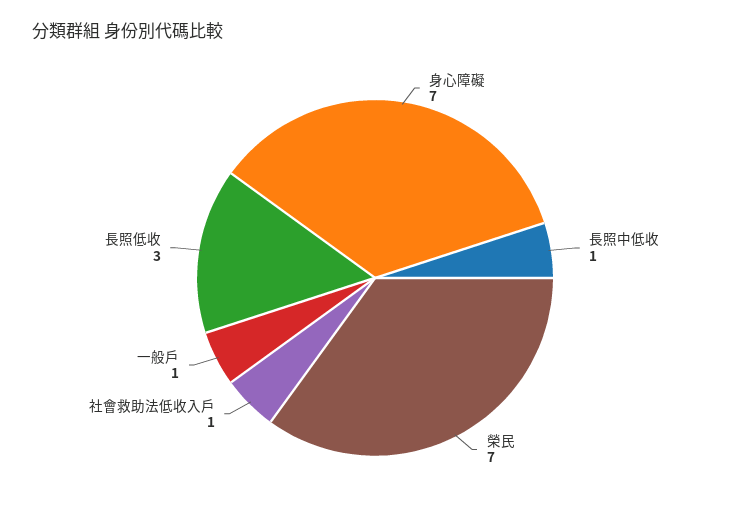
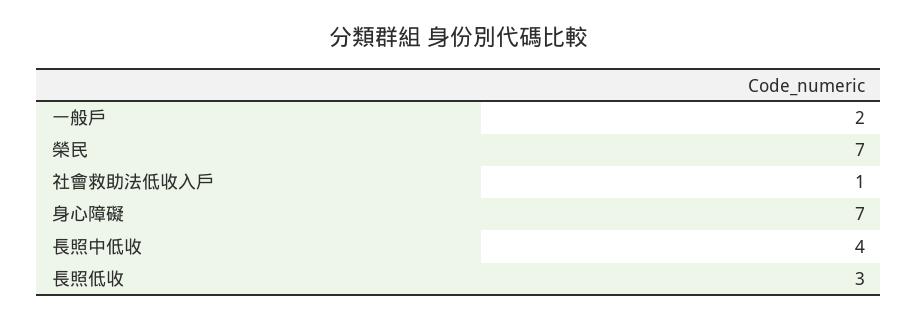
  {
    "身心障礙": 7,
-   "長照中低收": 1,
+   "長照中低收": 4,
    "榮民": 7,
    "社會救助法低收入戶": 1,
-   "一般戶": 1,
+   "一般戶": 2,
    "長照低收": 3
  }

